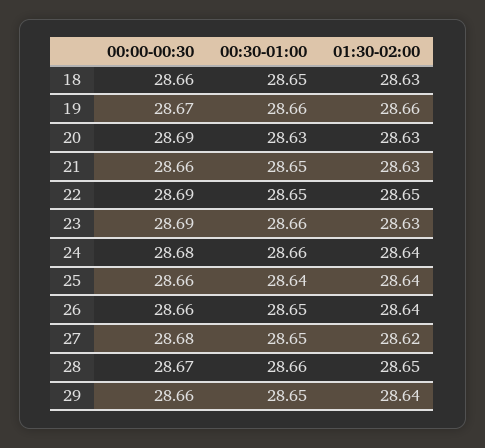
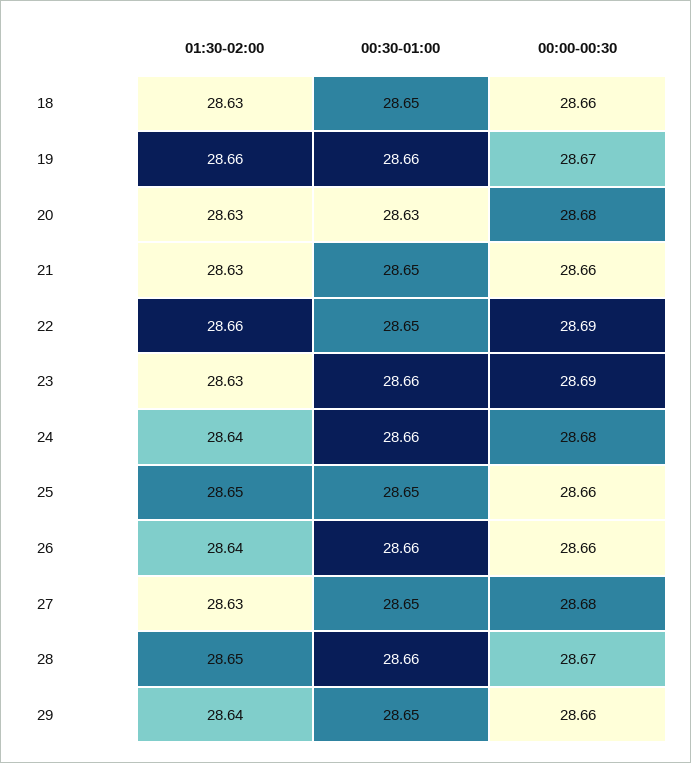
  {
    "00:00-00:30": {
      "18": 28.66,
      "19": 28.67,
-     "20": 28.69,
+     "20": 28.68,
      "21": 28.66,
      "22": 28.69,
      "23": 28.69,
      "24": 28.68,
      "25": 28.66,
      "26": 28.66,
      "27": 28.68,
      "28": 28.67,
      "29": 28.66
    },
    "00:30-01:00": {
      "18": 28.65,
      "19": 28.66,
      "20": 28.63,
      "21": 28.65,
      "22": 28.65,
      "23": 28.66,
      "24": 28.66,
-     "25": 28.64,
+     "25": 28.65,
-     "26": 28.65,
+     "26": 28.66,
      "27": 28.65,
      "28": 28.66,
      "29": 28.65
    },
    "01:30-02:00": {
      "18": 28.63,
      "19": 28.66,
      "20": 28.63,
      "21": 28.63,
-     "22": 28.65,
+     "22": 28.66,
      "23": 28.63,
      "24": 28.64,
-     "25": 28.64,
+     "25": 28.65,
      "26": 28.64,
-     "27": 28.62,
+     "27": 28.63,
      "28": 28.65,
      "29": 28.64
    }
  }

